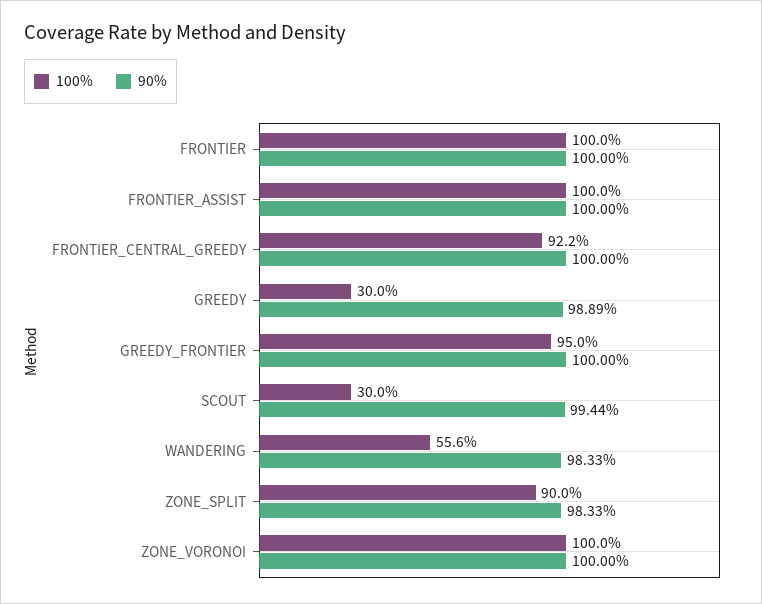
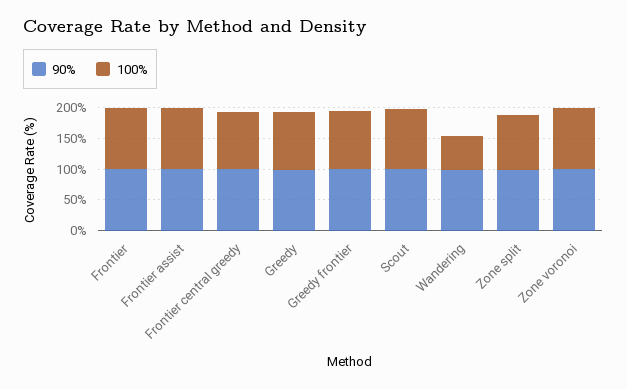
  {
    "100%": {
      "FRONTIER": 100,
      "FRONTIER_ASSIST": 100,
      "FRONTIER_CENTRAL_GREEDY": 92.2,
-     "GREEDY": 30,
+     "GREEDY": 100,
      "GREEDY_FRONTIER": 95,
-     "SCOUT": 30,
+     "SCOUT": 100,
      "WANDERING": 55.6,
      "ZONE_SPLIT": 90,
      "ZONE_VORONOI": 100
    },
    "90%": {
      "FRONTIER": 100,
      "FRONTIER_ASSIST": 100,
      "FRONTIER_CENTRAL_GREEDY": 100,
      "GREEDY": 98.89,
      "GREEDY_FRONTIER": 100,
      "SCOUT": 99.44,
      "WANDERING": 98.33,
      "ZONE_SPLIT": 98.33,
      "ZONE_VORONOI": 100
    }
  }

